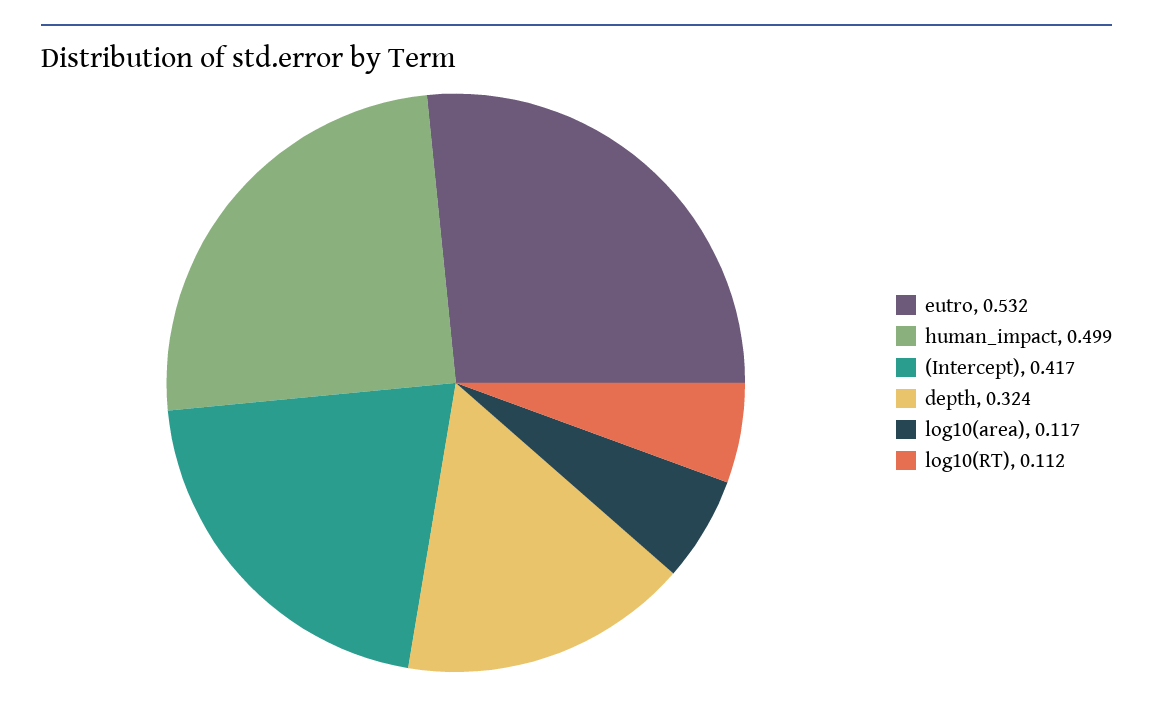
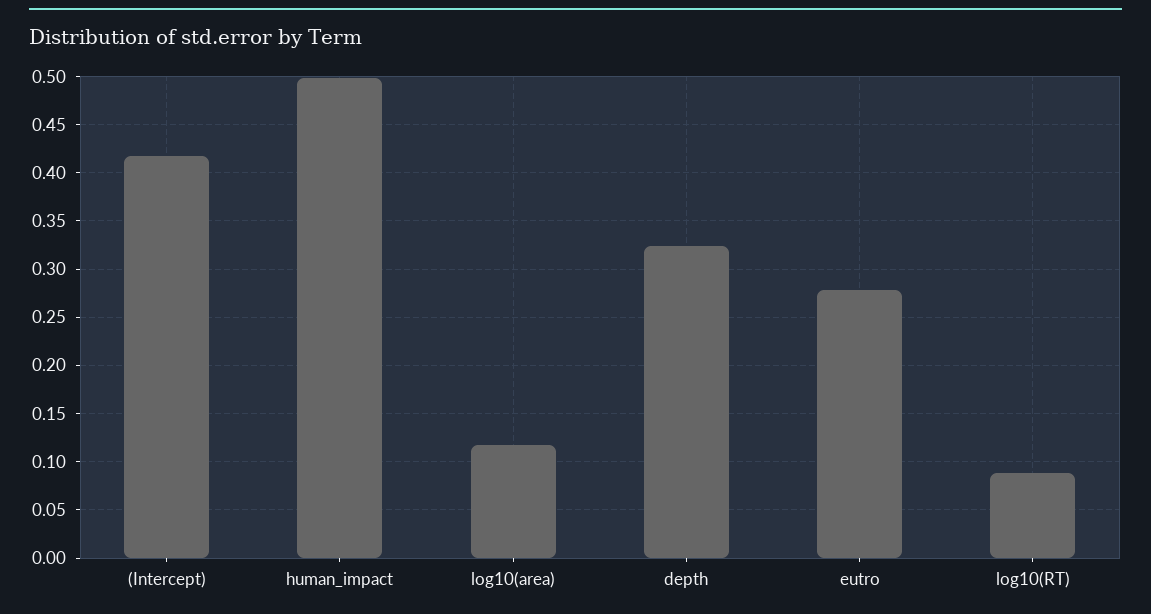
  {
-   "eutro": 0.532,
+   "eutro": 0.28,
    "human_impact": 0.499,
    "(Intercept)": 0.417,
    "depth": 0.324,
    "log10(area)": 0.117,
-   "log10(RT)": 0.112
+   "log10(RT)": 0.09
  }

